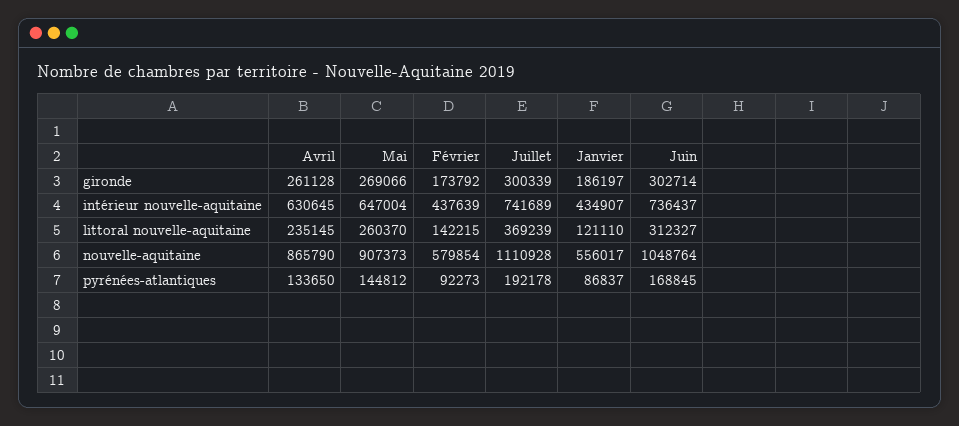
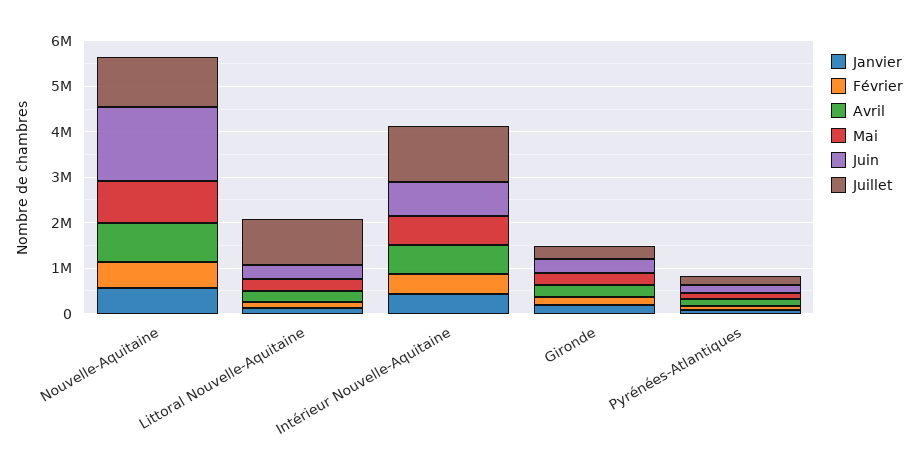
  {
    "Avril": {
      "gironde": 261128,
      "intérieur nouvelle-aquitaine": 630645,
      "littoral nouvelle-aquitaine": 235145,
      "nouvelle-aquitaine": 865790,
      "pyrénées-atlantiques": 133650
    },
    "Mai": {
      "gironde": 269066,
      "intérieur nouvelle-aquitaine": 647004,
      "littoral nouvelle-aquitaine": 260370,
      "nouvelle-aquitaine": 907373,
      "pyrénées-atlantiques": 144812
    },
    "Février": {
      "gironde": 173792,
      "intérieur nouvelle-aquitaine": 437639,
      "littoral nouvelle-aquitaine": 142215,
      "nouvelle-aquitaine": 579854,
      "pyrénées-atlantiques": 92273
    },
    "Juillet": {
      "gironde": 300339,
-     "intérieur nouvelle-aquitaine": 741689,
+     "intérieur nouvelle-aquitaine": 1200000,
-     "littoral nouvelle-aquitaine": 369239,
+     "littoral nouvelle-aquitaine": 1000000,
      "nouvelle-aquitaine": 1110928,
      "pyrénées-atlantiques": 192178
    },
    "Janvier": {
      "gironde": 186197,
      "intérieur nouvelle-aquitaine": 434907,
      "littoral nouvelle-aquitaine": 121110,
      "nouvelle-aquitaine": 556017,
      "pyrénées-atlantiques": 86837
    },
    "Juin": {
      "gironde": 302714,
      "intérieur nouvelle-aquitaine": 736437,
      "littoral nouvelle-aquitaine": 312327,
-     "nouvelle-aquitaine": 1048764,
+     "nouvelle-aquitaine": 1600000,
      "pyrénées-atlantiques": 168845
    }
  }

